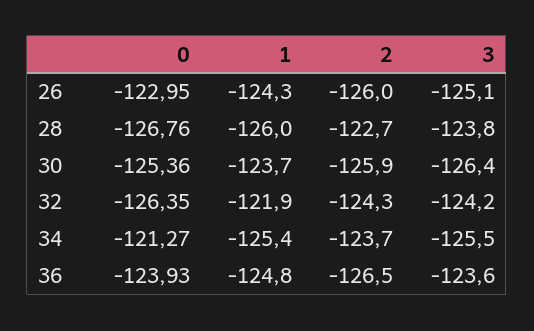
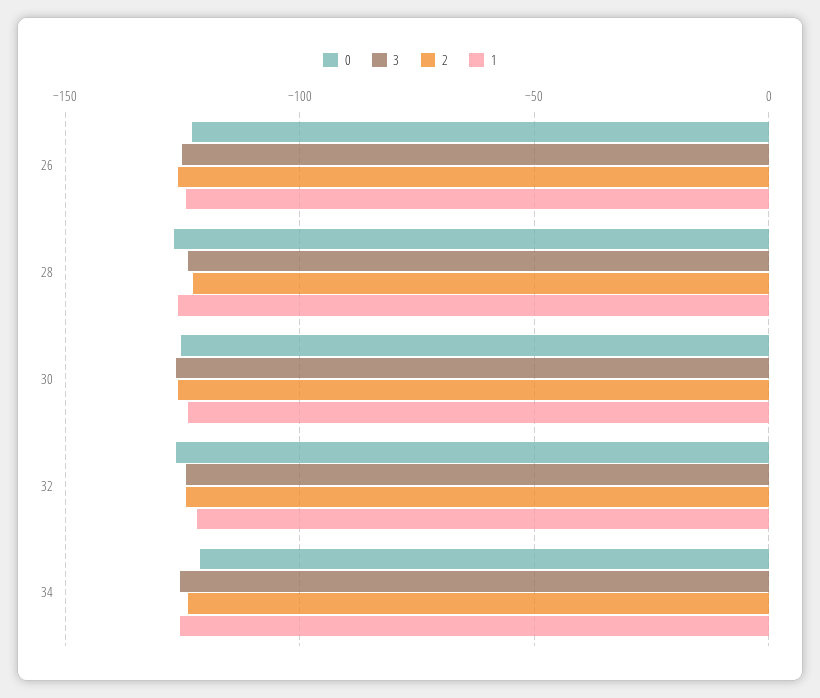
  {
    "0": {
      "26": -122.95,
      "28": -126.76,
      "30": -125.36,
      "32": -126.35,
-     "34": -121.27,
+     "34": -121.27
-     "36": -123.93
    },
    "1": {
      "26": -124.3,
      "28": -126,
      "30": -123.7,
      "32": -121.9,
-     "34": -125.4,
+     "34": -125.4
-     "36": -124.8
    },
    "2": {
      "26": -126,
      "28": -122.7,
      "30": -125.9,
      "32": -124.3,
-     "34": -123.7,
+     "34": -123.7
-     "36": -126.5
    },
    "3": {
      "26": -125.1,
      "28": -123.8,
      "30": -126.4,
      "32": -124.2,
-     "34": -125.5,
+     "34": -125.5
-     "36": -123.6
    }
  }

